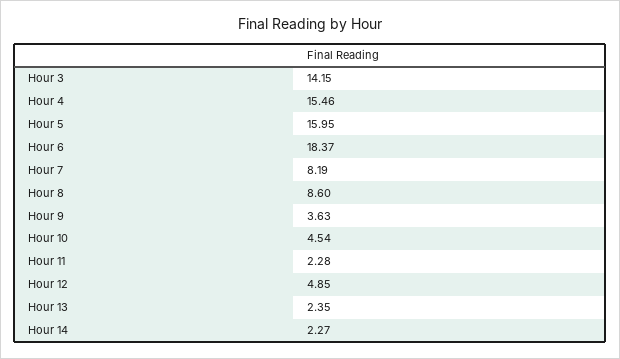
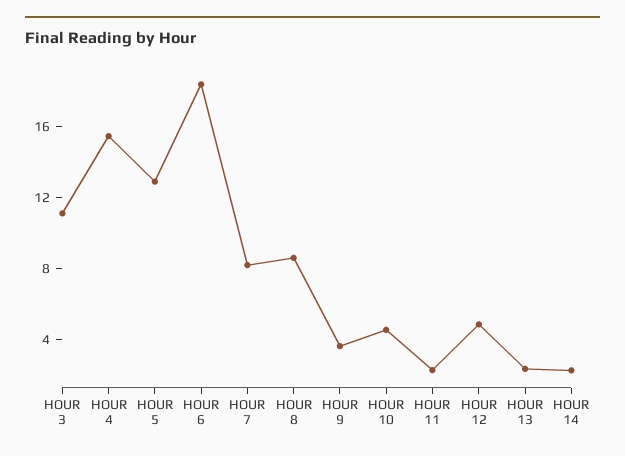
  {
-   "Hour 3": 14.15,
+   "Hour 3": 11,
    "Hour 4": 15.46,
-   "Hour 5": 15.95,
+   "Hour 5": 13,
    "Hour 6": 18.37,
    "Hour 7": 8.19,
    "Hour 8": 8.6,
    "Hour 9": 3.63,
    "Hour 10": 4.54,
    "Hour 11": 2.28,
    "Hour 12": 4.85,
    "Hour 13": 2.35,
    "Hour 14": 2.27
  }

